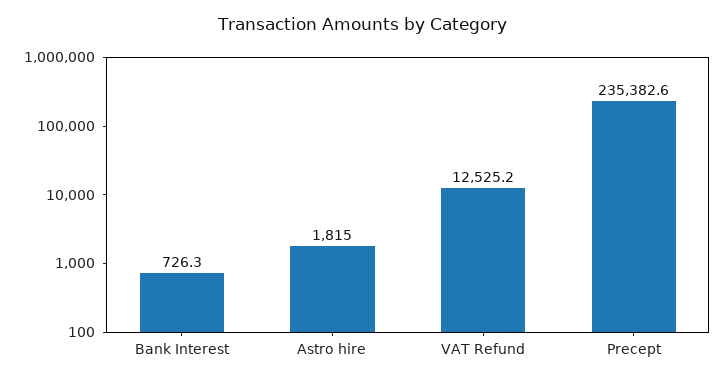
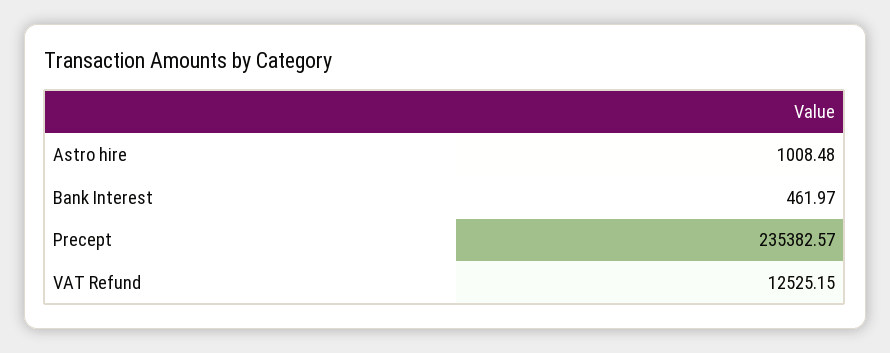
  {
-   "Bank Interest": 726.3,
+   "Bank Interest": 461.97,
-   "Astro hire": 1815,
+   "Astro hire": 1008.48,
    "VAT Refund": 12525.15,
    "Precept": 235382.57
  }

